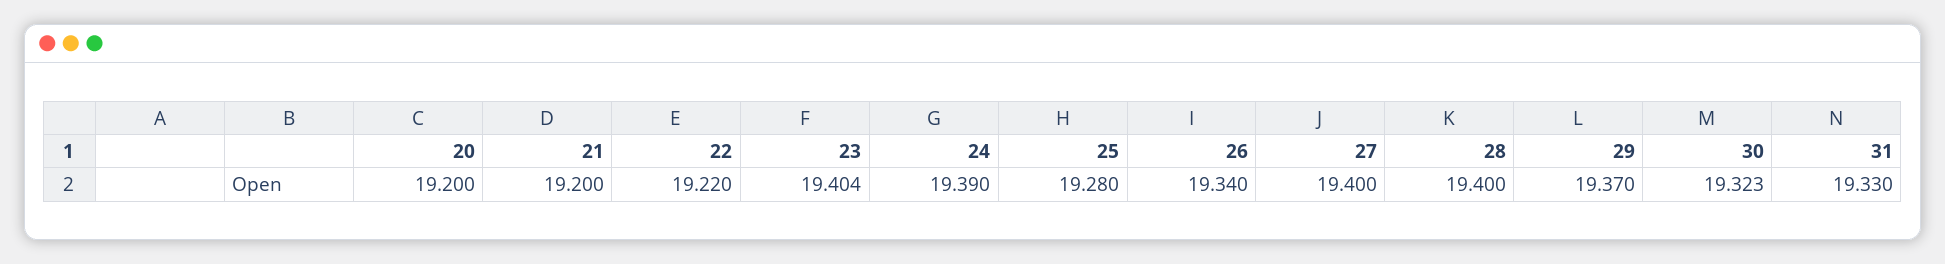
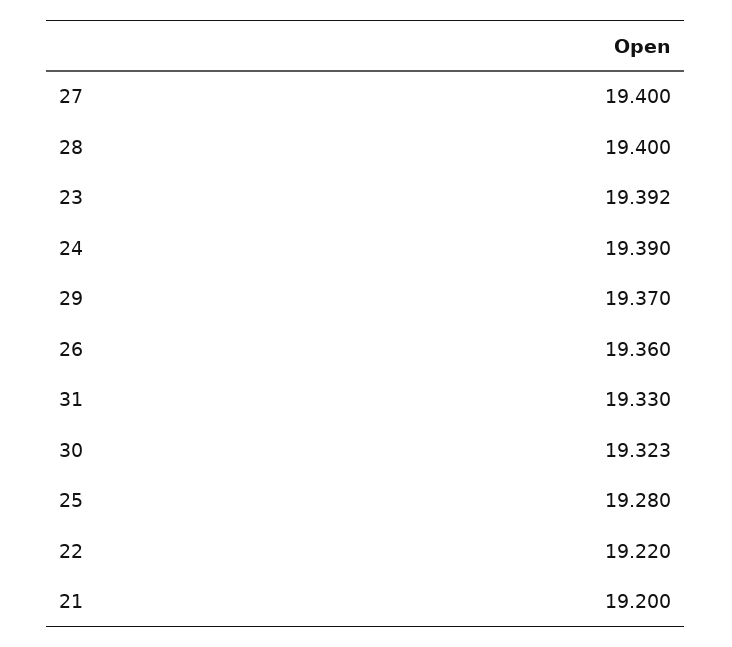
  {
-   "20": 19.2,
    "21": 19.2,
    "22": 19.22,
-   "23": 19.404,
+   "23": 19.392,
    "24": 19.39,
    "25": 19.28,
-   "26": 19.34,
+   "26": 19.36,
    "27": 19.4,
    "28": 19.4,
    "29": 19.37,
    "30": 19.323,
    "31": 19.33
  }

